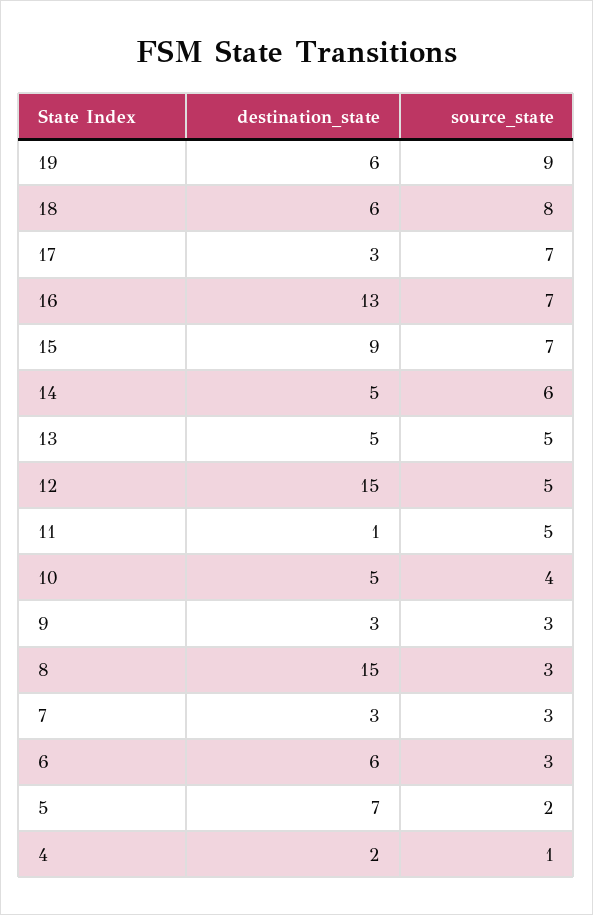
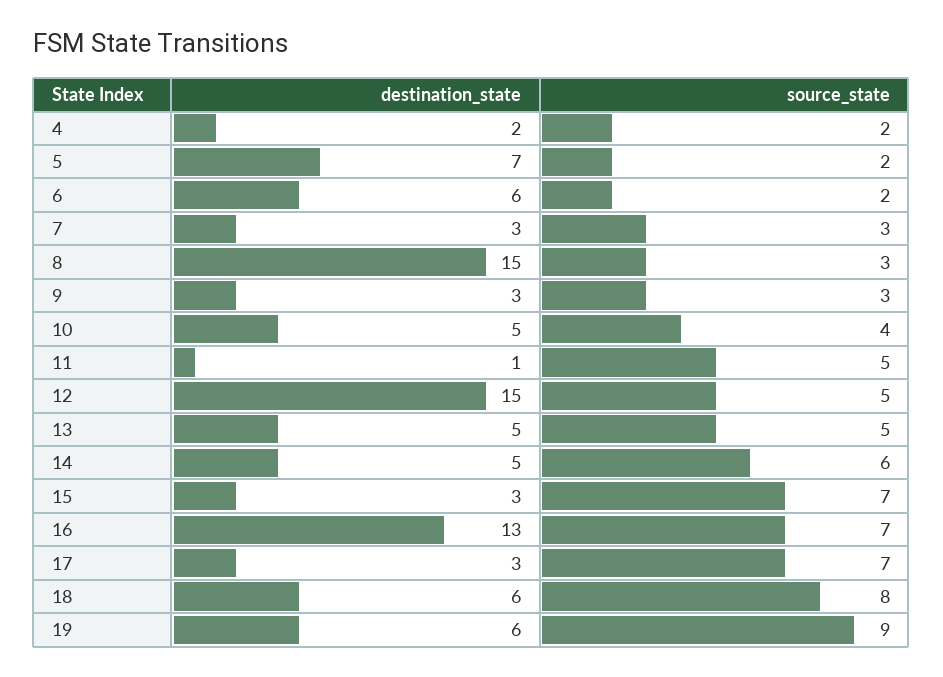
  {
    "destination_state": {
      "19": 6,
      "18": 6,
      "17": 3,
      "16": 13,
-     "15": 9,
+     "15": 3,
      "14": 5,
      "13": 5,
      "12": 15,
      "11": 1,
      "10": 5,
      "9": 3,
      "8": 15,
      "7": 3,
      "6": 6,
      "5": 7,
      "4": 2
    },
    "source_state": {
      "19": 9,
      "18": 8,
      "17": 7,
      "16": 7,
      "15": 7,
      "14": 6,
      "13": 5,
      "12": 5,
      "11": 5,
      "10": 4,
      "9": 3,
      "8": 3,
      "7": 3,
-     "6": 3,
+     "6": 2,
      "5": 2,
-     "4": 1
+     "4": 2
    }
  }

